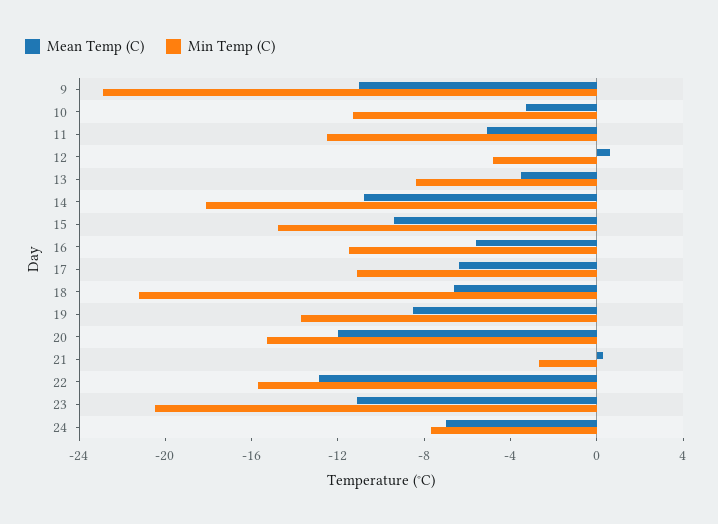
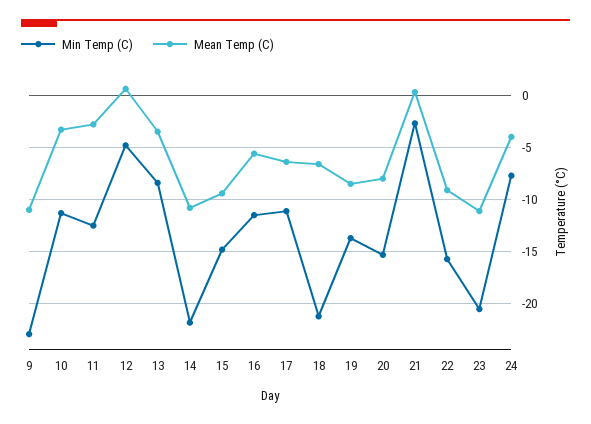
  {
    "Mean Temp (C)": {
      "9": -11,
      "10": -3,
-     "11": -5,
+     "11": -3,
      "12": 1,
      "13": -4,
      "14": -11,
      "15": -9,
      "16": -6,
      "17": -6,
      "18": -7,
      "19": -9,
-     "20": -12,
+     "20": -8,
      "21": 0,
-     "22": -13,
+     "22": -9,
      "23": -11,
-     "24": -7
+     "24": -4
    },
    "Min Temp (C)": {
      "9": -23,
      "10": -11,
      "11": -13,
      "12": -5,
      "13": -8,
-     "14": -18,
+     "14": -22,
      "15": -15,
      "16": -12,
      "17": -11,
      "18": -21,
      "19": -14,
      "20": -15,
      "21": -3,
      "22": -16,
      "23": -21,
      "24": -8
    }
  }

